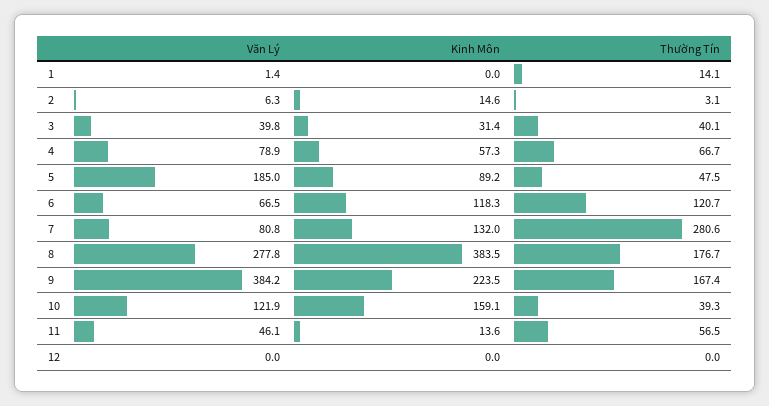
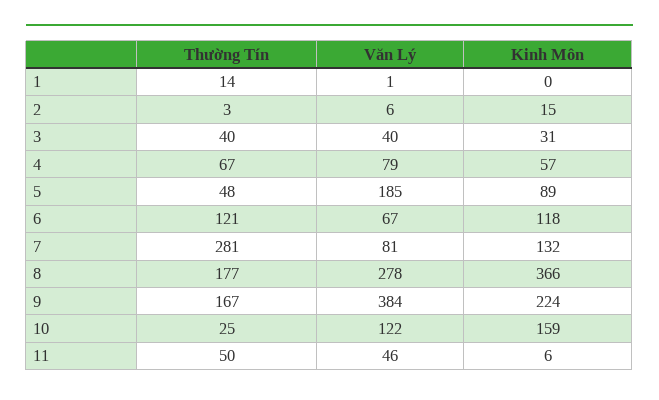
  {
    "Văn Lý": {
      "1": 1.4,
      "2": 6.3,
      "3": 39.8,
      "4": 78.9,
      "5": 185,
      "6": 66.5,
      "7": 80.8,
      "8": 277.8,
      "9": 384.2,
      "10": 121.9,
-     "11": 46.1,
+     "11": 46.1
-     "12": 0
    },
    "Kinh Môn": {
      "1": 0,
      "2": 14.6,
      "3": 31.4,
      "4": 57.3,
      "5": 89.2,
      "6": 118.3,
      "7": 132,
-     "8": 383.5,
+     "8": 366,
      "9": 223.5,
      "10": 159.1,
-     "11": 13.6,
+     "11": 6
-     "12": 0
    },
    "Thường Tín": {
      "1": 14.1,
      "2": 3.1,
      "3": 40.1,
      "4": 66.7,
      "5": 47.5,
      "6": 120.7,
      "7": 280.6,
      "8": 176.7,
      "9": 167.4,
-     "10": 39.3,
+     "10": 25,
-     "11": 56.5,
+     "11": 50
-     "12": 0
    }
  }

